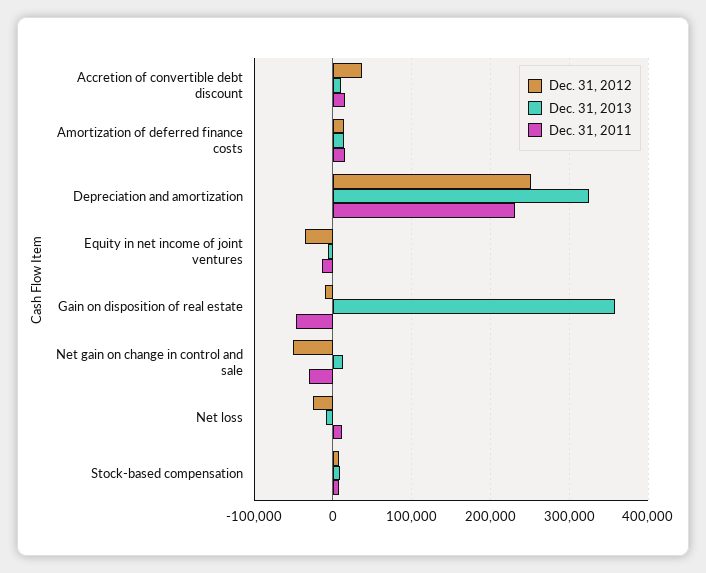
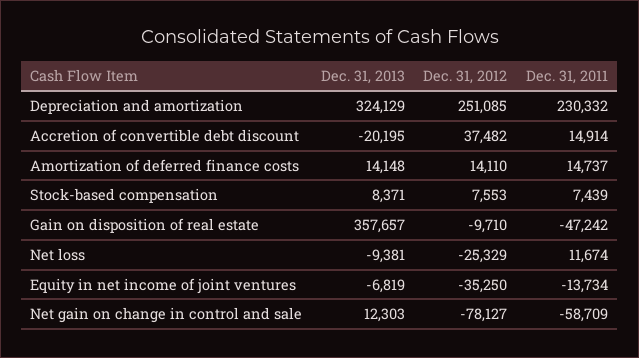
  {
    "Dec. 31, 2012": {
      "Accretion of convertible debt discount": 37482,
      "Amortization of deferred finance costs": 14110,
      "Depreciation and amortization": 251085,
      "Equity in net income of joint ventures": -35250,
      "Gain on disposition of real estate": -9710,
-     "Net gain on change in control and sale": -50000,
+     "Net gain on change in control and sale": -78127,
      "Net loss": -25329,
      "Stock-based compensation": 7553
    },
    "Dec. 31, 2013": {
-     "Accretion of convertible debt discount": 10000,
+     "Accretion of convertible debt discount": -20195,
      "Amortization of deferred finance costs": 14148,
      "Depreciation and amortization": 324129,
      "Equity in net income of joint ventures": -6819,
      "Gain on disposition of real estate": 357657,
      "Net gain on change in control and sale": 12303,
      "Net loss": -9381,
      "Stock-based compensation": 8371
    },
    "Dec. 31, 2011": {
      "Accretion of convertible debt discount": 14914,
      "Amortization of deferred finance costs": 14737,
      "Depreciation and amortization": 230332,
      "Equity in net income of joint ventures": -13734,
      "Gain on disposition of real estate": -47242,
-     "Net gain on change in control and sale": -30000,
+     "Net gain on change in control and sale": -58709,
      "Net loss": 11674,
      "Stock-based compensation": 7439
    }
  }

